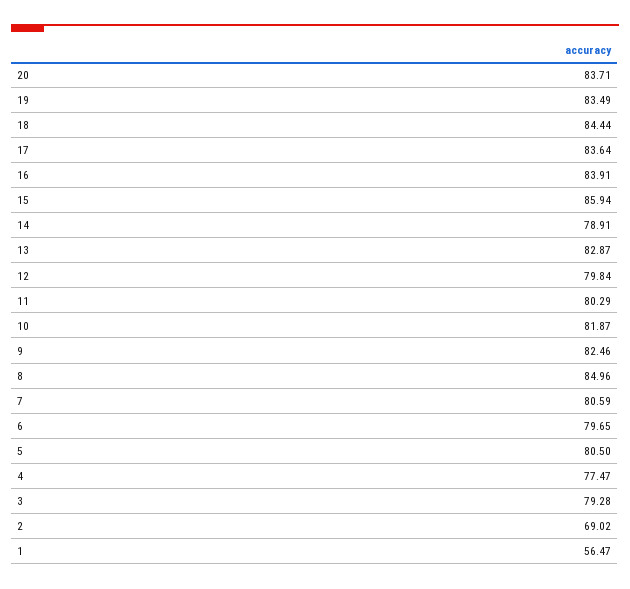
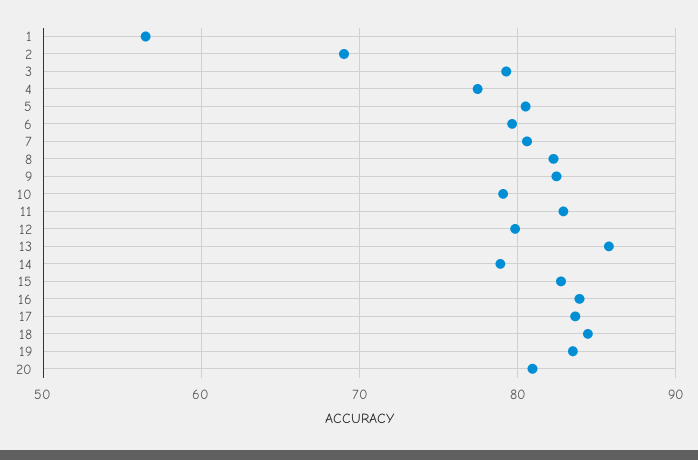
  {
-   "20": 83.71,
+   "20": 81,
    "19": 83.49,
    "18": 84.44,
    "17": 83.64,
    "16": 83.91,
-   "15": 85.94,
+   "15": 83,
    "14": 78.91,
-   "13": 82.87,
+   "13": 86,
    "12": 79.84,
-   "11": 80.29,
+   "11": 83,
-   "10": 81.87,
+   "10": 79,
    "9": 82.46,
-   "8": 84.96,
+   "8": 82,
    "7": 80.59,
    "6": 79.65,
    "5": 80.5,
    "4": 77.47,
    "3": 79.28,
    "2": 69.02,
    "1": 56.47
  }

